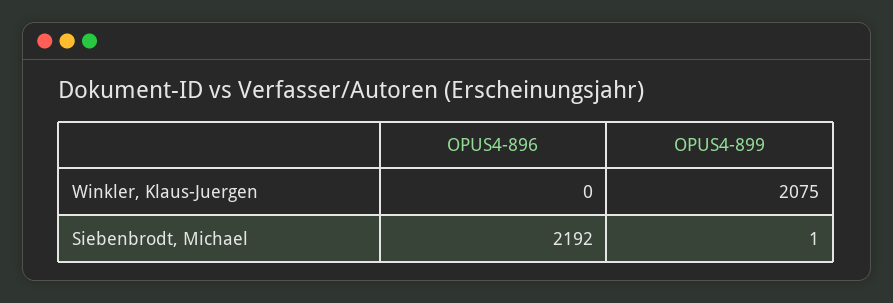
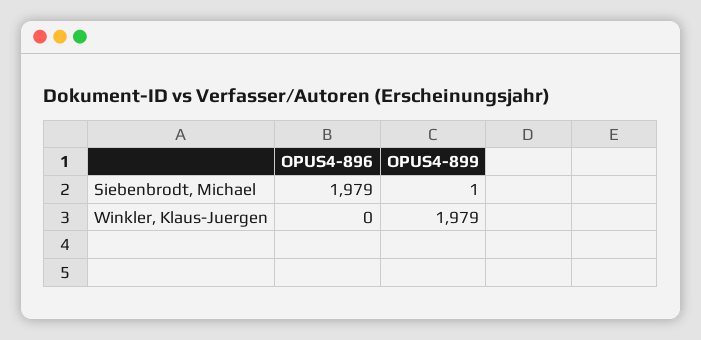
  {
    "OPUS4-896": {
      "Winkler, Klaus-Juergen": 0,
-     "Siebenbrodt, Michael": 2192
+     "Siebenbrodt, Michael": 1979
    },
    "OPUS4-899": {
-     "Winkler, Klaus-Juergen": 2075,
+     "Winkler, Klaus-Juergen": 1979,
      "Siebenbrodt, Michael": 1
    }
  }

